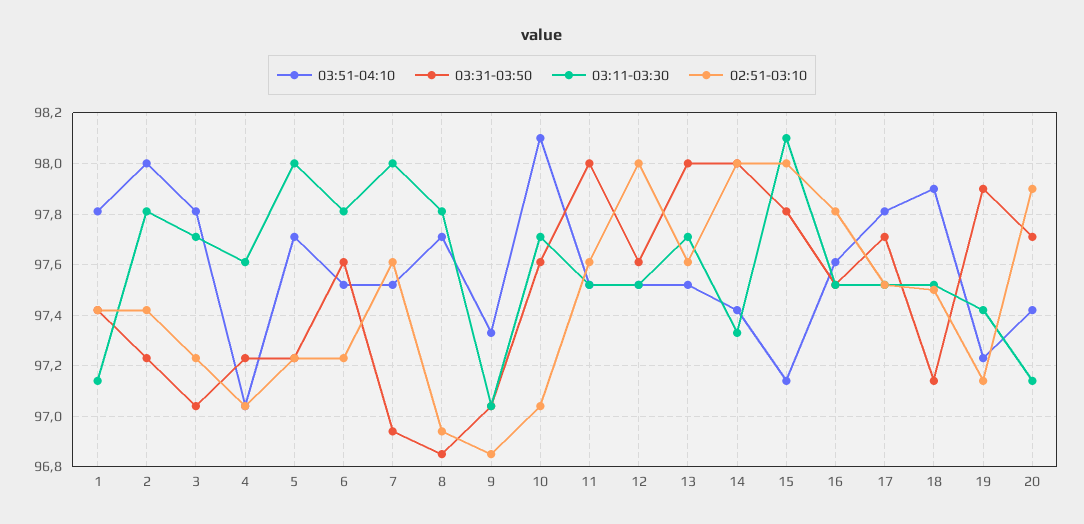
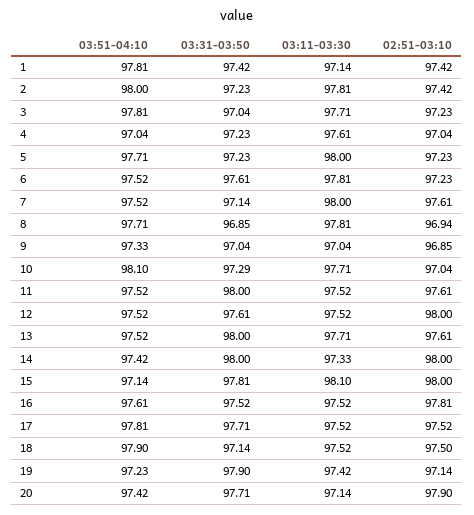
  {
    "03:51-04:10": {
      "1": 97.81,
      "2": 98,
      "3": 97.81,
      "4": 97.04,
      "5": 97.71,
      "6": 97.52,
      "7": 97.52,
      "8": 97.71,
      "9": 97.33,
      "10": 98.1,
      "11": 97.52,
      "12": 97.52,
      "13": 97.52,
      "14": 97.42,
      "15": 97.14,
      "16": 97.61,
      "17": 97.81,
      "18": 97.9,
      "19": 97.23,
      "20": 97.42
    },
    "03:31-03:50": {
      "1": 97.42,
      "2": 97.23,
      "3": 97.04,
      "4": 97.23,
      "5": 97.23,
      "6": 97.61,
-     "7": 96.95,
+     "7": 97.14,
      "8": 96.85,
      "9": 97.04,
-     "10": 97.6,
+     "10": 97.29,
      "11": 98,
      "12": 97.61,
      "13": 98,
      "14": 98,
      "15": 97.81,
      "16": 97.52,
      "17": 97.71,
      "18": 97.14,
      "19": 97.9,
      "20": 97.71
    },
    "03:11-03:30": {
      "1": 97.14,
      "2": 97.81,
      "3": 97.71,
      "4": 97.61,
      "5": 98,
      "6": 97.81,
      "7": 98,
      "8": 97.81,
      "9": 97.04,
      "10": 97.71,
      "11": 97.52,
      "12": 97.52,
      "13": 97.71,
      "14": 97.33,
      "15": 98.1,
      "16": 97.52,
      "17": 97.52,
      "18": 97.52,
      "19": 97.42,
      "20": 97.14
    },
    "02:51-03:10": {
      "1": 97.42,
      "2": 97.42,
      "3": 97.23,
      "4": 97.04,
      "5": 97.23,
      "6": 97.23,
      "7": 97.61,
      "8": 96.94,
      "9": 96.85,
      "10": 97.04,
      "11": 97.61,
      "12": 98,
      "13": 97.61,
      "14": 98,
      "15": 98,
      "16": 97.81,
      "17": 97.52,
      "18": 97.5,
      "19": 97.14,
      "20": 97.9
    }
  }

